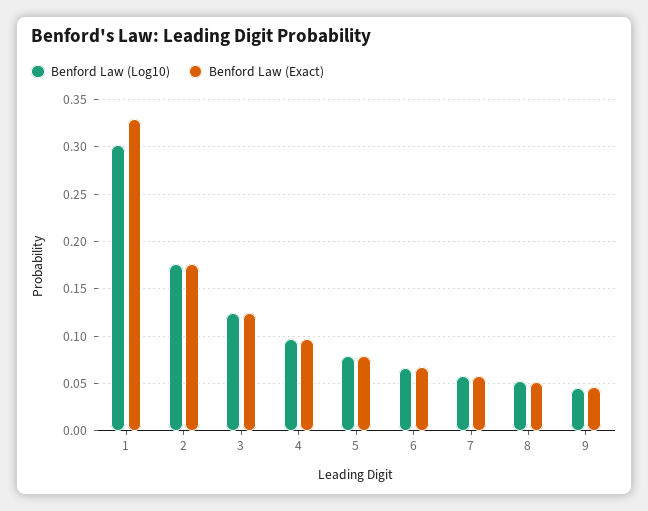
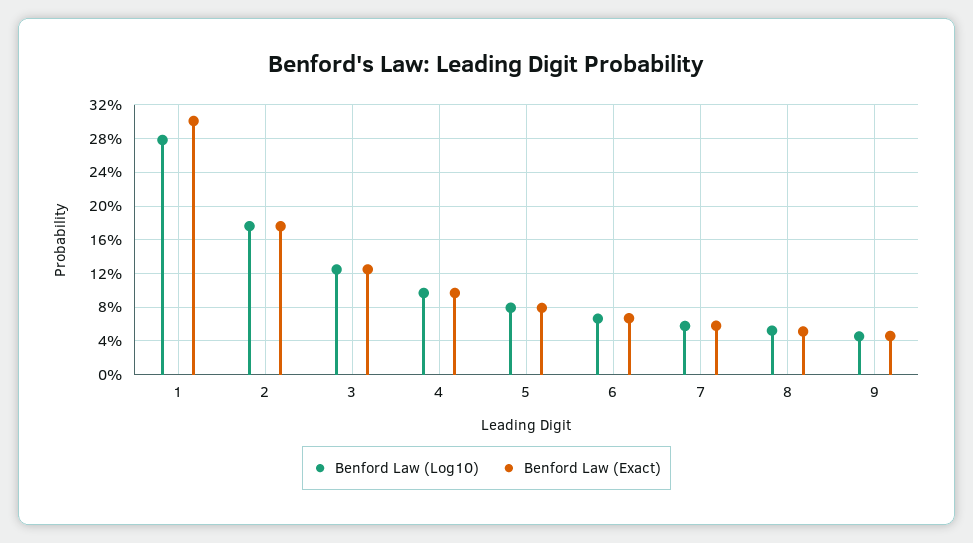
  {
    "Benford Law (Log10)": {
-     "1": 0.3,
+     "1": 0.28,
      "2": 0.18,
      "3": 0.12,
      "4": 0.1,
      "5": 0.08,
      "6": 0.07,
      "7": 0.06,
      "8": 0.05,
      "9": 0.05
    },
    "Benford Law (Exact)": {
-     "1": 0.33,
+     "1": 0.3,
      "2": 0.18,
      "3": 0.12,
      "4": 0.1,
      "5": 0.08,
      "6": 0.07,
      "7": 0.06,
      "8": 0.05,
      "9": 0.05
    }
  }

